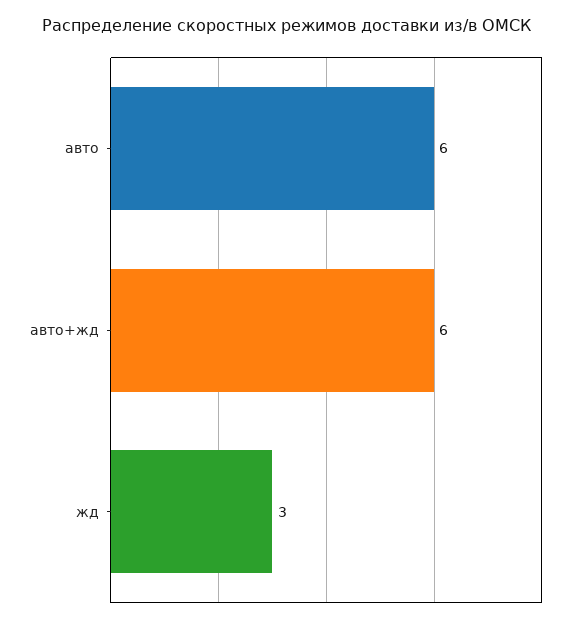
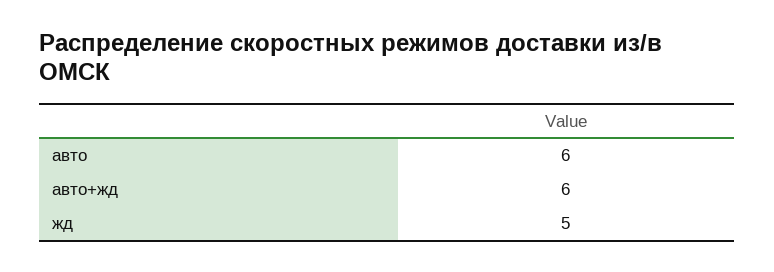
  {
    "авто": 6,
    "авто+жд": 6,
-   "жд": 3
+   "жд": 5
  }

